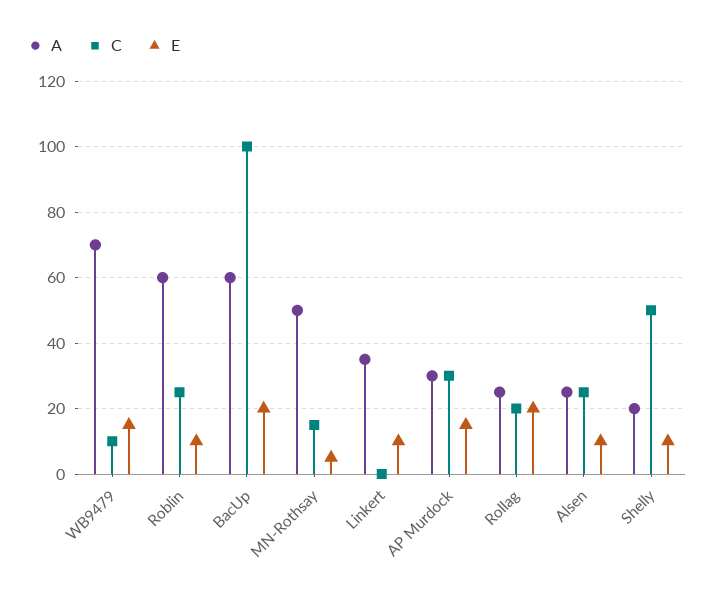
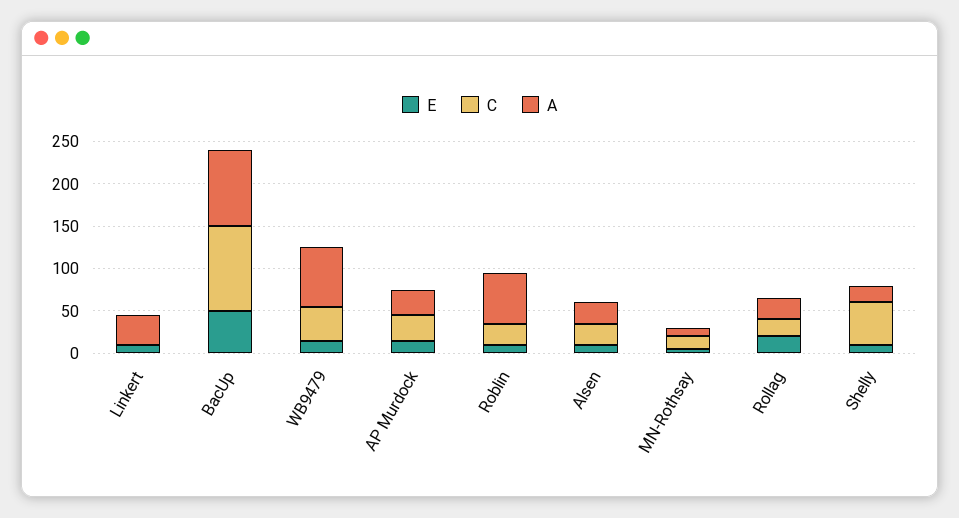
  {
    "A": {
      "WB9479": 70,
      "Roblin": 60,
-     "BacUp": 60,
+     "BacUp": 90,
-     "MN-Rothsay": 50,
+     "MN-Rothsay": 10,
      "Linkert": 35,
      "AP Murdock": 30,
      "Rollag": 25,
      "Alsen": 25,
      "Shelly": 20
    },
    "C": {
-     "WB9479": 10,
+     "WB9479": 40,
      "Roblin": 25,
      "BacUp": 100,
      "MN-Rothsay": 15,
      "Linkert": 0,
      "AP Murdock": 30,
      "Rollag": 20,
      "Alsen": 25,
      "Shelly": 50
    },
    "E": {
      "WB9479": 15,
      "Roblin": 10,
-     "BacUp": 20,
+     "BacUp": 50,
      "MN-Rothsay": 5,
      "Linkert": 10,
      "AP Murdock": 15,
      "Rollag": 20,
      "Alsen": 10,
      "Shelly": 10
    }
  }

